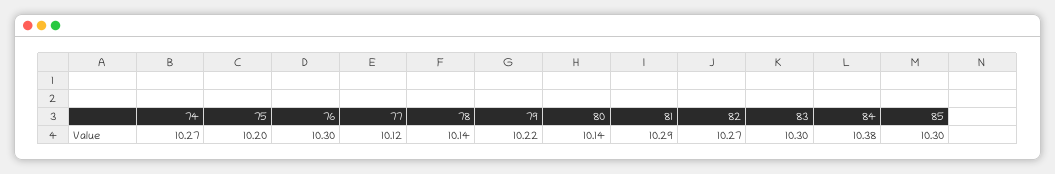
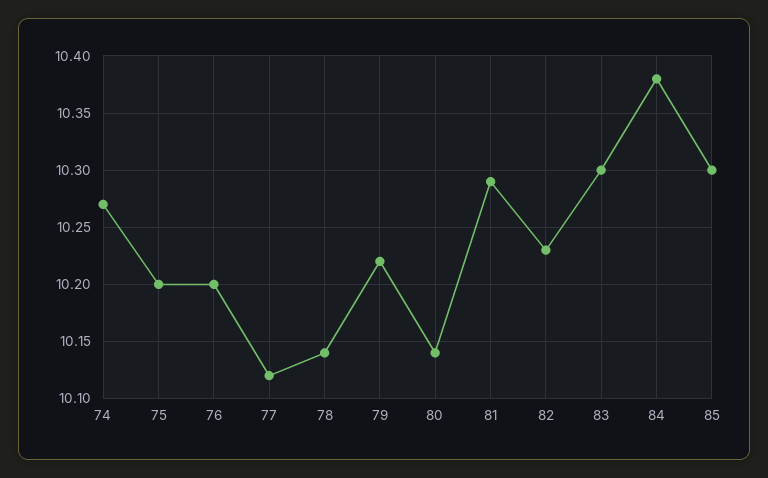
  {
    "74": 10.27,
    "75": 10.2,
-   "76": 10.3,
+   "76": 10.2,
    "77": 10.12,
    "78": 10.14,
    "79": 10.22,
    "80": 10.14,
    "81": 10.29,
-   "82": 10.27,
+   "82": 10.23,
    "83": 10.3,
    "84": 10.38,
    "85": 10.3
  }

